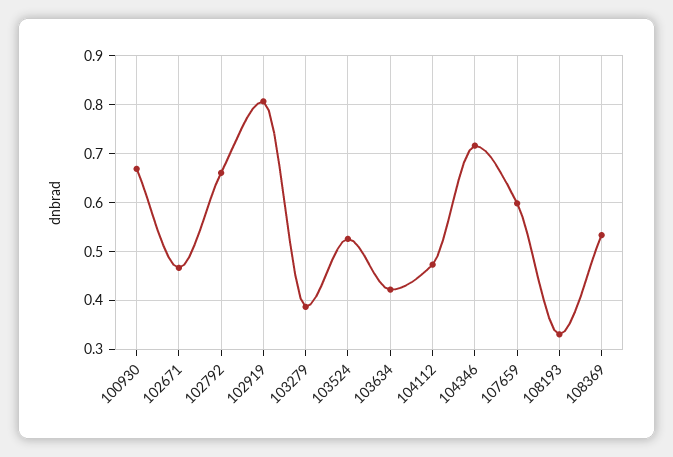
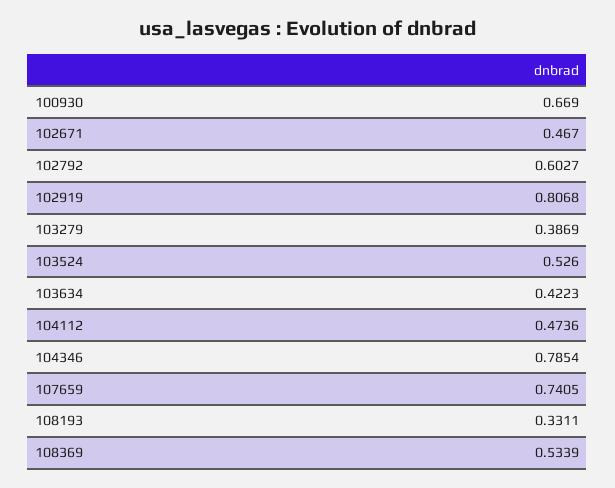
  {
    "100930": 0.669,
    "102671": 0.467,
-   "102792": 0.66,
+   "102792": 0.6027,
    "102919": 0.8068,
    "103279": 0.3869,
    "103524": 0.526,
    "103634": 0.4223,
    "104112": 0.4736,
-   "104346": 0.72,
+   "104346": 0.7854,
-   "107659": 0.6,
+   "107659": 0.7405,
    "108193": 0.3311,
    "108369": 0.5339
  }

